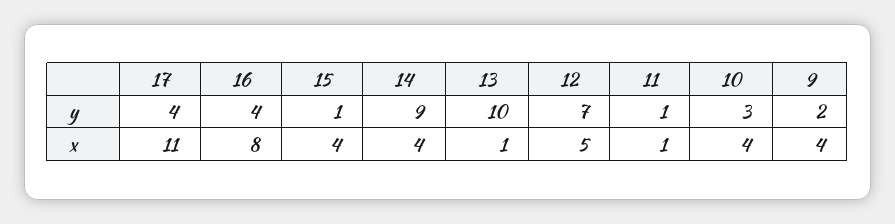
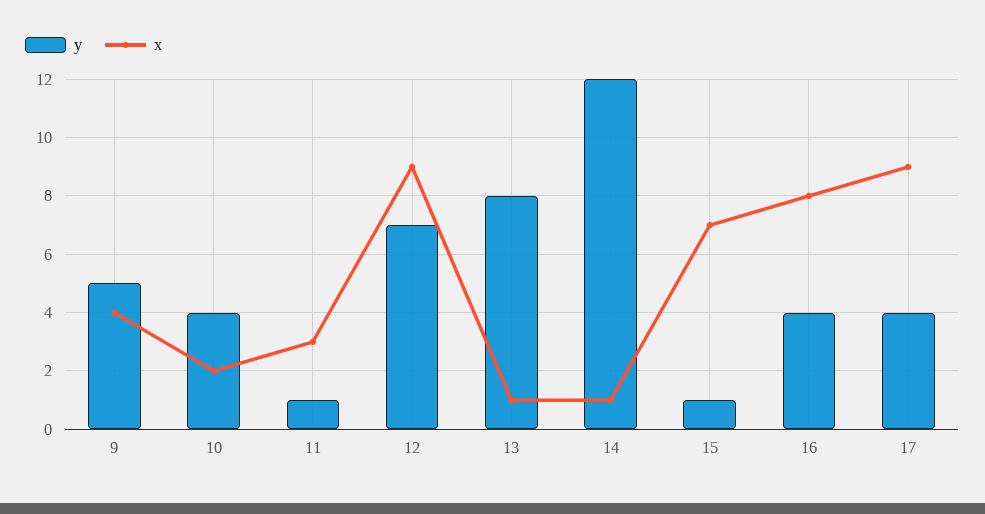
  {
    "y": {
      "17": 4,
      "16": 4,
      "15": 1,
-     "14": 9,
+     "14": 12,
-     "13": 10,
+     "13": 8,
      "12": 7,
      "11": 1,
-     "10": 3,
+     "10": 4,
-     "9": 2
+     "9": 5
    },
    "x": {
-     "17": 11,
+     "17": 9,
      "16": 8,
-     "15": 4,
+     "15": 7,
-     "14": 4,
+     "14": 1,
      "13": 1,
-     "12": 5,
+     "12": 9,
-     "11": 1,
+     "11": 3,
-     "10": 4,
+     "10": 2,
      "9": 4
    }
  }

